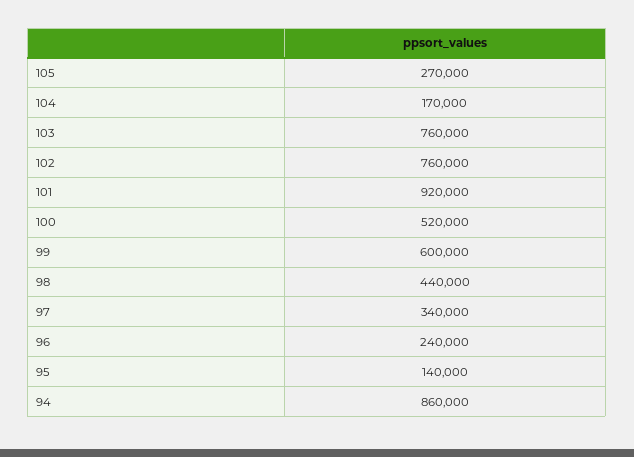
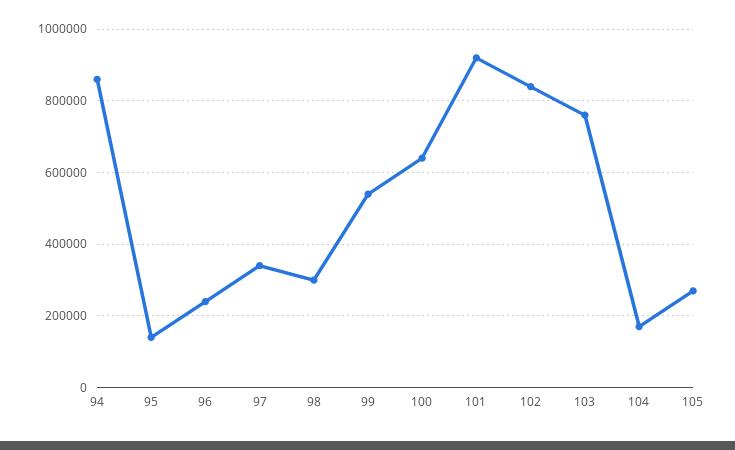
  {
    "105": 270000,
    "104": 170000,
    "103": 760000,
-   "102": 760000,
+   "102": 840000,
    "101": 920000,
-   "100": 520000,
+   "100": 640000,
-   "99": 600000,
+   "99": 540000,
-   "98": 440000,
+   "98": 300000,
    "97": 340000,
    "96": 240000,
    "95": 140000,
    "94": 860000
  }

